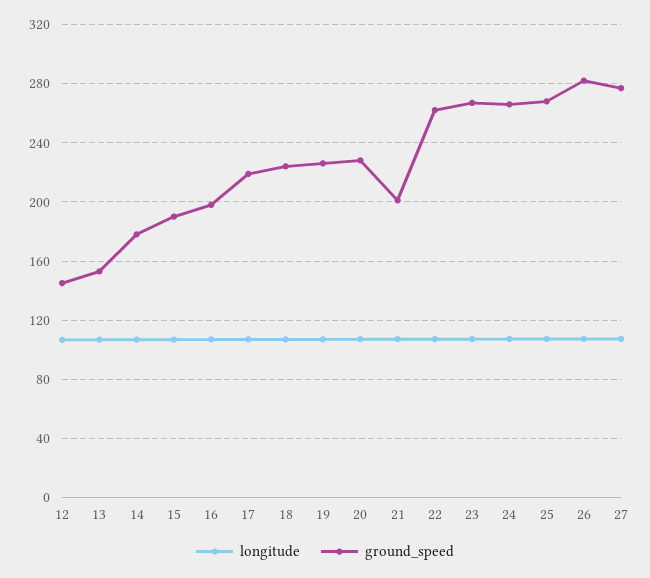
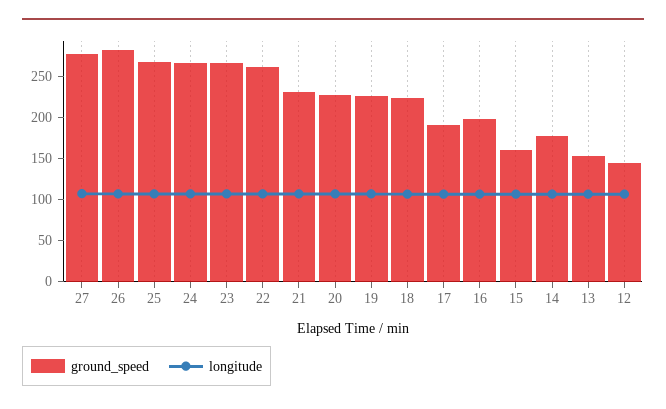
  {
    "longitude": {
      "12": 105,
      "13": 105,
      "14": 105,
      "15": 105,
      "16": 105,
      "17": 105,
      "18": 105,
      "19": 105,
      "20": 105,
      "21": 105,
      "22": 105,
      "23": 105,
      "24": 105,
      "25": 105,
      "26": 105,
      "27": 105
    },
    "ground_speed": {
      "12": 145,
      "13": 155,
      "14": 180,
-     "15": 190,
+     "15": 160,
      "16": 200,
-     "17": 220,
+     "17": 190,
      "18": 225,
      "19": 225,
      "20": 230,
-     "21": 200,
+     "21": 230,
      "22": 260,
      "23": 265,
      "24": 265,
      "25": 270,
      "26": 280,
      "27": 275
    }
  }

